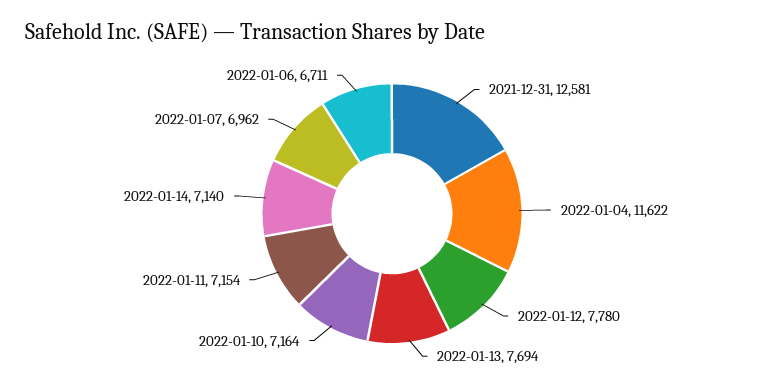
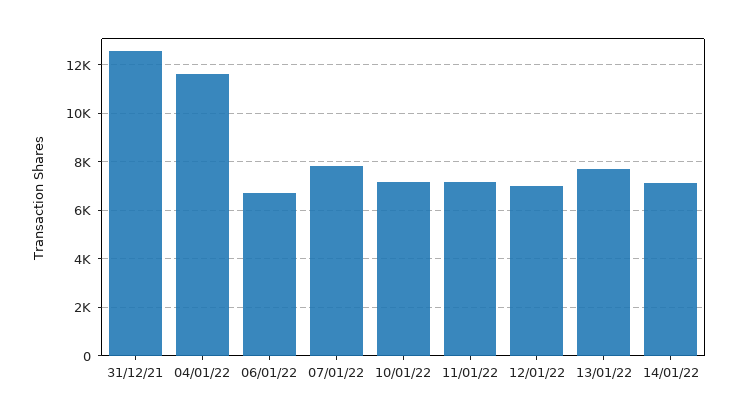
  {
    "2021-12-31": 12581,
    "2022-01-04": 11622,
-   "2022-01-12": 7780,
+   "2022-01-12": 7000,
    "2022-01-13": 7694,
    "2022-01-10": 7164,
    "2022-01-11": 7154,
    "2022-01-14": 7140,
-   "2022-01-07": 6962,
+   "2022-01-07": 7750,
    "2022-01-06": 6711
  }

